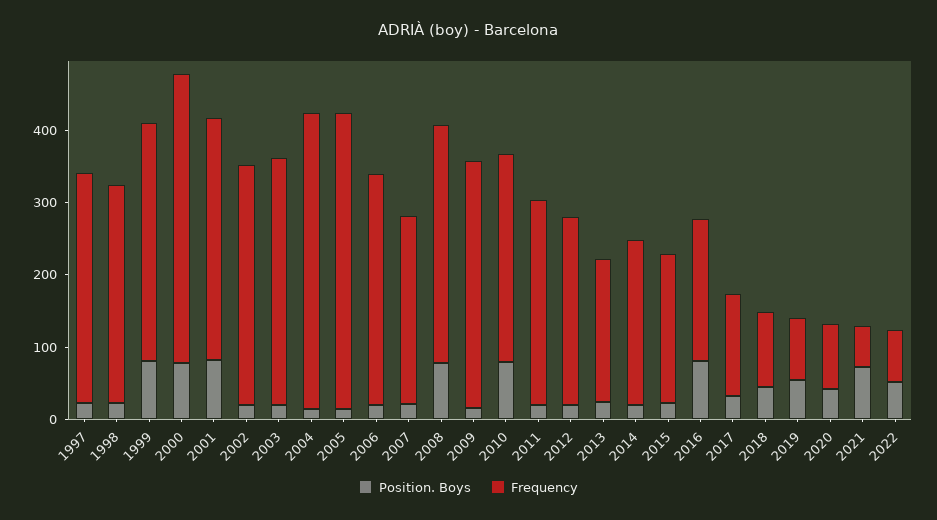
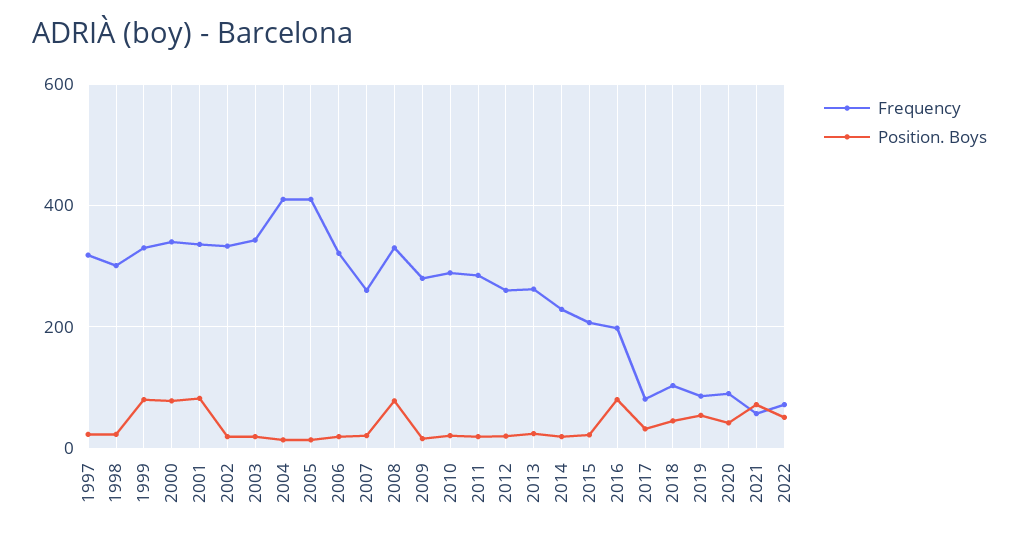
  {
    "Position. Boys": {
      "1997": 20,
      "1998": 20,
      "1999": 80,
      "2000": 80,
      "2001": 80,
      "2002": 20,
      "2003": 20,
      "2004": 20,
      "2005": 20,
      "2006": 20,
      "2007": 20,
      "2008": 80,
      "2009": 20,
-     "2010": 80,
+     "2010": 20,
      "2011": 20,
      "2012": 20,
      "2013": 20,
      "2014": 20,
      "2015": 20,
      "2016": 80,
      "2017": 40,
      "2018": 40,
      "2019": 60,
      "2020": 40,
      "2021": 80,
      "2022": 60
    },
    "Frequency": {
      "1997": 320,
      "1998": 300,
      "1999": 340,
-     "2000": 400,
+     "2000": 340,
      "2001": 340,
      "2002": 340,
      "2003": 340,
      "2004": 420,
      "2005": 420,
      "2006": 320,
      "2007": 260,
      "2008": 340,
-     "2009": 340,
+     "2009": 280,
      "2010": 280,
      "2011": 280,
      "2012": 260,
-     "2013": 200,
+     "2013": 260,
      "2014": 220,
      "2015": 200,
      "2016": 200,
-     "2017": 140,
+     "2017": 80,
      "2018": 100,
      "2019": 80,
      "2020": 100,
      "2021": 60,
      "2022": 80
    }
  }

